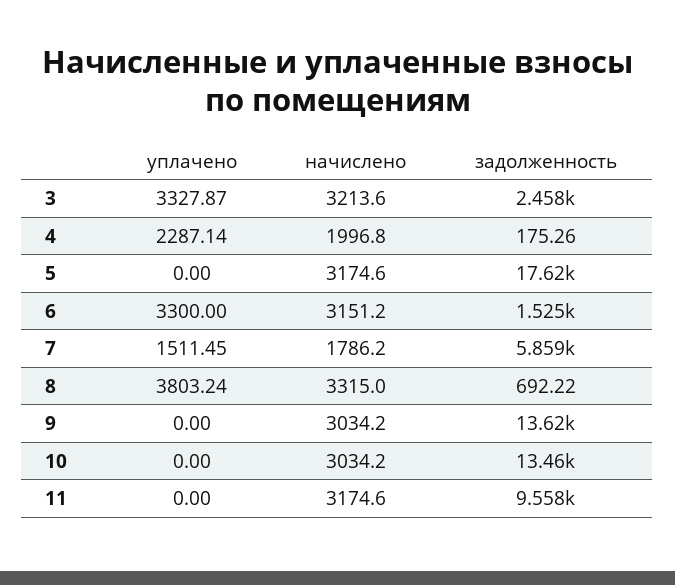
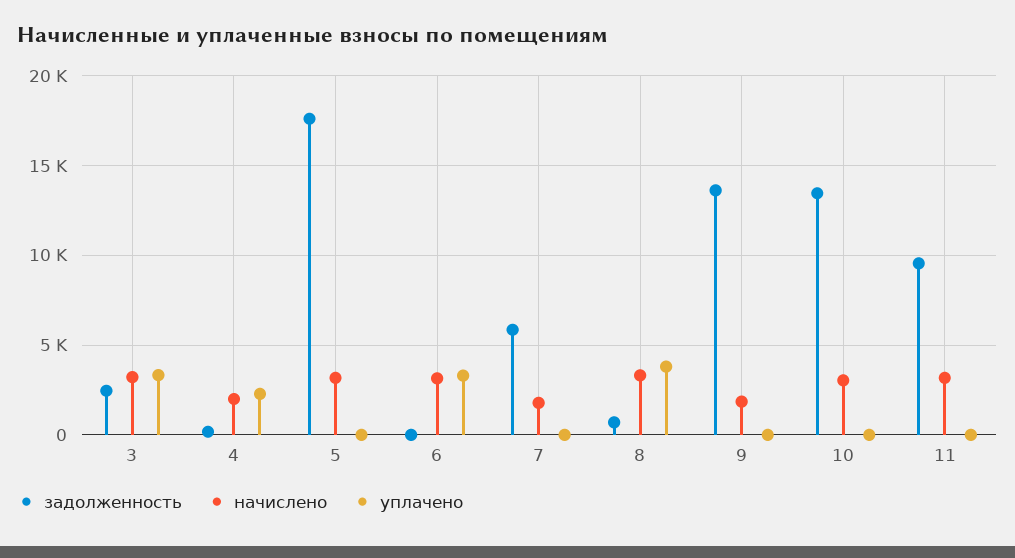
  {
    "уплачено": {
      "3": 3327.87,
      "4": 2287.14,
      "5": 0,
      "6": 3300,
-     "7": 1511.45,
+     "7": 0,
      "8": 3803.24,
      "9": 0,
      "10": 0,
      "11": 0
    },
    "начислено": {
      "3": 3213.6,
      "4": 1996.8,
      "5": 3174.6,
      "6": 3151.2,
      "7": 1786.2,
      "8": 3315,
-     "9": 3034.2,
+     "9": 2000,
      "10": 3034.2,
      "11": 3174.6
    },
    "задолженность": {
      "3": 2458,
      "4": 175.26,
      "5": 17620,
-     "6": 1525,
+     "6": 0,
      "7": 5859,
      "8": 692.22,
      "9": 13620,
      "10": 13460,
      "11": 9558
    }
  }

